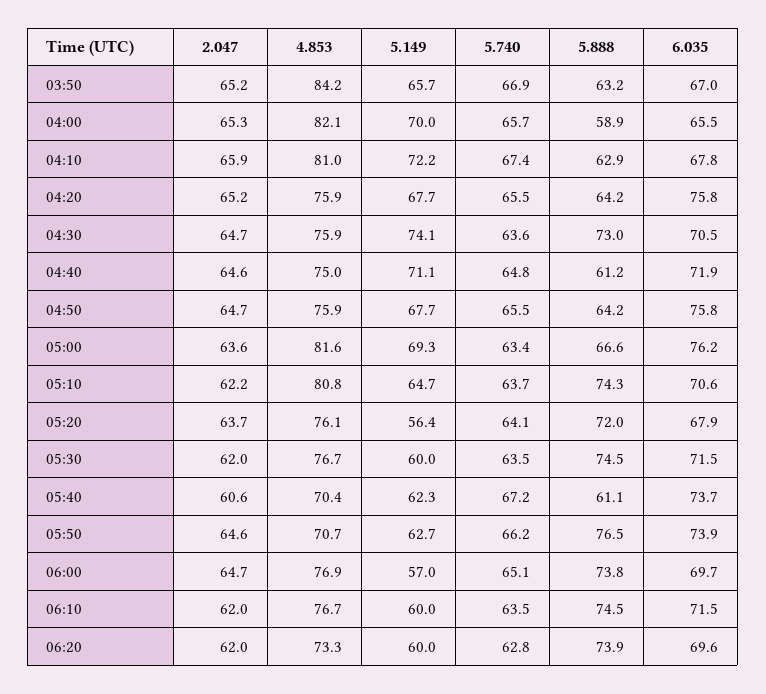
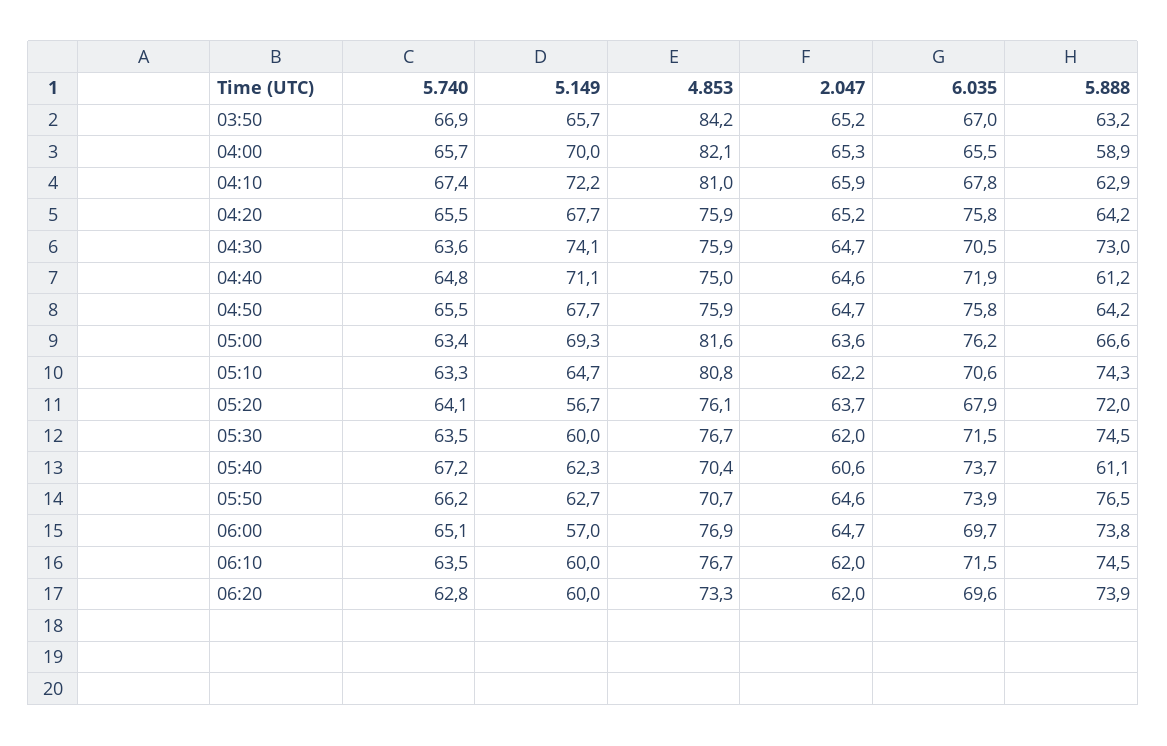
  {
    "2.047": {
      "03:50": 65.2,
      "04:00": 65.3,
      "04:10": 65.9,
      "04:20": 65.2,
      "04:30": 64.7,
      "04:40": 64.6,
      "04:50": 64.7,
      "05:00": 63.6,
      "05:10": 62.2,
      "05:20": 63.7,
      "05:30": 62,
      "05:40": 60.6,
      "05:50": 64.6,
      "06:00": 64.7,
      "06:10": 62,
      "06:20": 62
    },
    "4.853": {
      "03:50": 84.2,
      "04:00": 82.1,
      "04:10": 81,
      "04:20": 75.9,
      "04:30": 75.9,
      "04:40": 75,
      "04:50": 75.9,
      "05:00": 81.6,
      "05:10": 80.8,
      "05:20": 76.1,
      "05:30": 76.7,
      "05:40": 70.4,
      "05:50": 70.7,
      "06:00": 76.9,
      "06:10": 76.7,
      "06:20": 73.3
    },
    "5.149": {
      "03:50": 65.7,
      "04:00": 70,
      "04:10": 72.2,
      "04:20": 67.7,
      "04:30": 74.1,
      "04:40": 71.1,
      "04:50": 67.7,
      "05:00": 69.3,
      "05:10": 64.7,
-     "05:20": 56.4,
+     "05:20": 56.7,
      "05:30": 60,
      "05:40": 62.3,
      "05:50": 62.7,
      "06:00": 57,
      "06:10": 60,
      "06:20": 60
    },
    "5.740": {
      "03:50": 66.9,
      "04:00": 65.7,
      "04:10": 67.4,
      "04:20": 65.5,
      "04:30": 63.6,
      "04:40": 64.8,
      "04:50": 65.5,
      "05:00": 63.4,
-     "05:10": 63.7,
+     "05:10": 63.3,
      "05:20": 64.1,
      "05:30": 63.5,
      "05:40": 67.2,
      "05:50": 66.2,
      "06:00": 65.1,
      "06:10": 63.5,
      "06:20": 62.8
    },
    "5.888": {
      "03:50": 63.2,
      "04:00": 58.9,
      "04:10": 62.9,
      "04:20": 64.2,
      "04:30": 73,
      "04:40": 61.2,
      "04:50": 64.2,
      "05:00": 66.6,
      "05:10": 74.3,
      "05:20": 72,
      "05:30": 74.5,
      "05:40": 61.1,
      "05:50": 76.5,
      "06:00": 73.8,
      "06:10": 74.5,
      "06:20": 73.9
    },
    "6.035": {
      "03:50": 67,
      "04:00": 65.5,
      "04:10": 67.8,
      "04:20": 75.8,
      "04:30": 70.5,
      "04:40": 71.9,
      "04:50": 75.8,
      "05:00": 76.2,
      "05:10": 70.6,
      "05:20": 67.9,
      "05:30": 71.5,
      "05:40": 73.7,
      "05:50": 73.9,
      "06:00": 69.7,
      "06:10": 71.5,
      "06:20": 69.6
    }
  }

